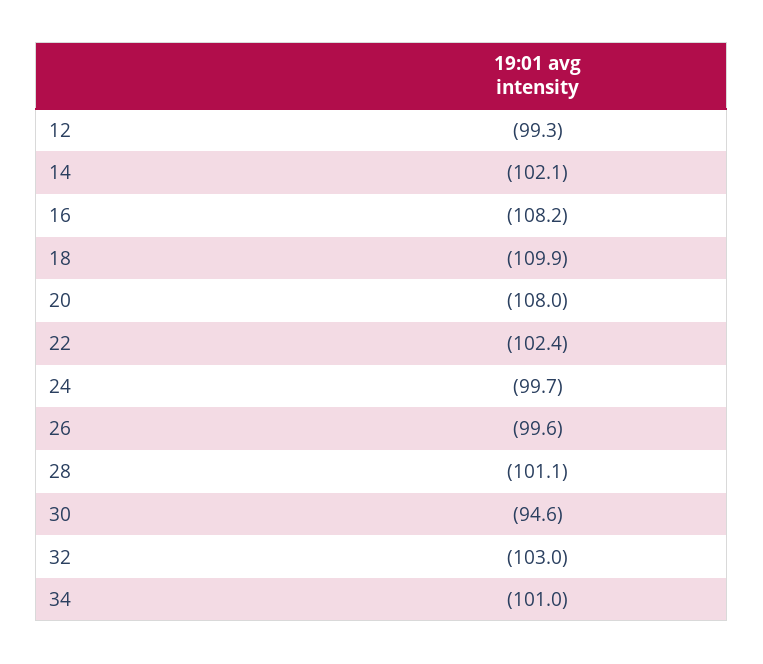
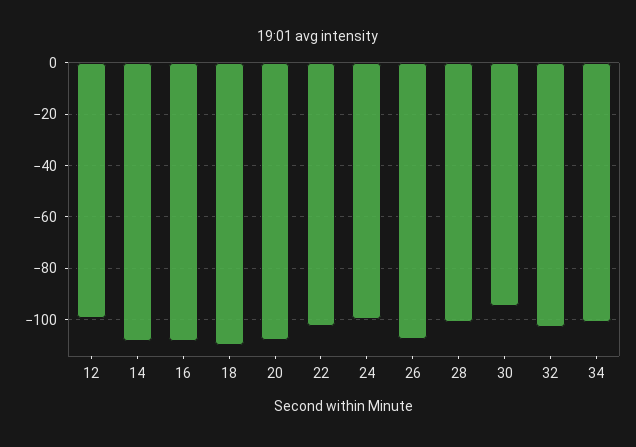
  {
    "12": -99.3,
-   "14": -102.1,
+   "14": -107.5,
    "16": -108.2,
    "18": -109.9,
    "20": -108,
    "22": -102.4,
    "24": -99.7,
-   "26": -99.6,
+   "26": -107.5,
    "28": -101.1,
    "30": -94.6,
    "32": -103,
    "34": -101
  }

